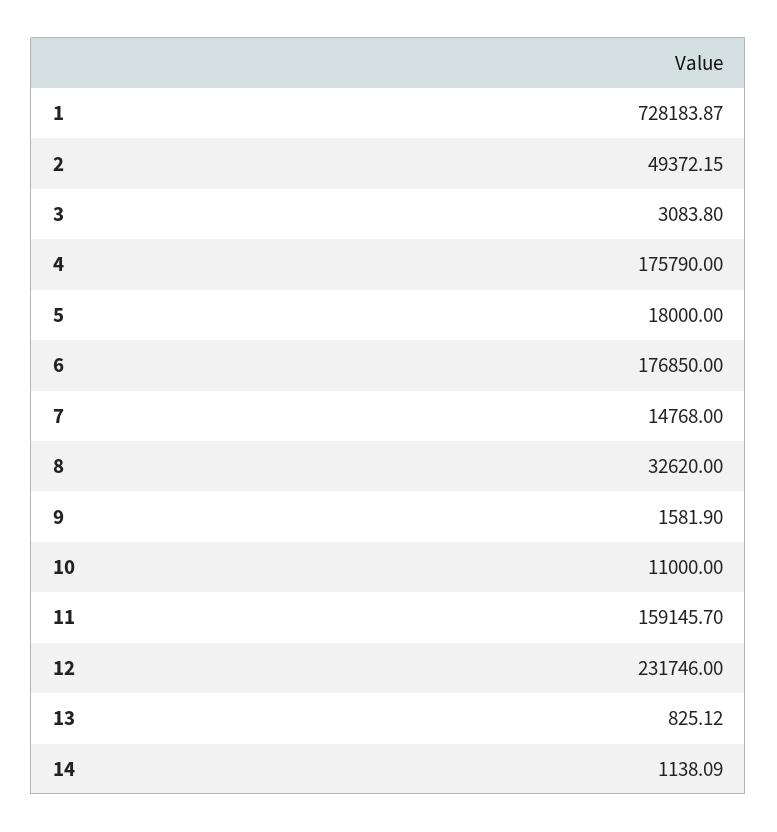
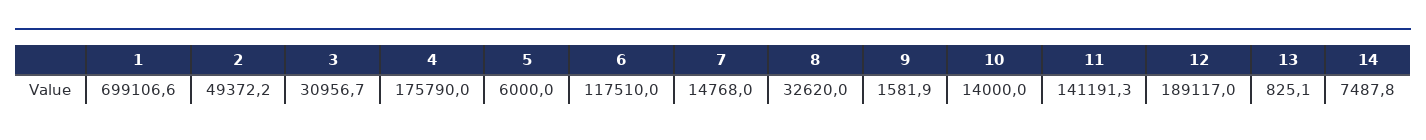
  {
-   "1": 728183.87,
+   "1": 699106.6,
    "2": 49372.15,
-   "3": 3083.8,
+   "3": 30956.7,
    "4": 175790,
-   "5": 18000,
+   "5": 6000,
-   "6": 176850,
+   "6": 117510,
    "7": 14768,
    "8": 32620,
    "9": 1581.9,
-   "10": 11000,
+   "10": 14000,
-   "11": 159145.7,
+   "11": 141191.3,
-   "12": 231746,
+   "12": 189117,
    "13": 825.12,
-   "14": 1138.09
+   "14": 7487.8
  }

